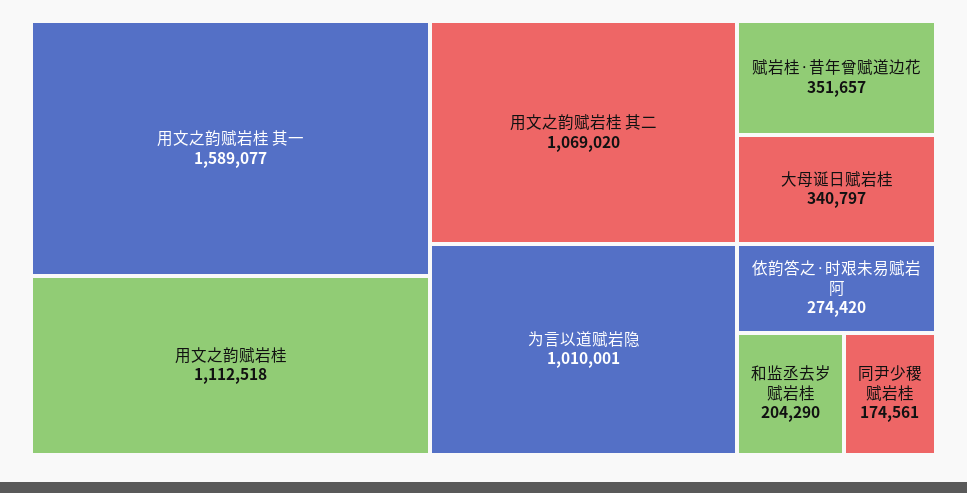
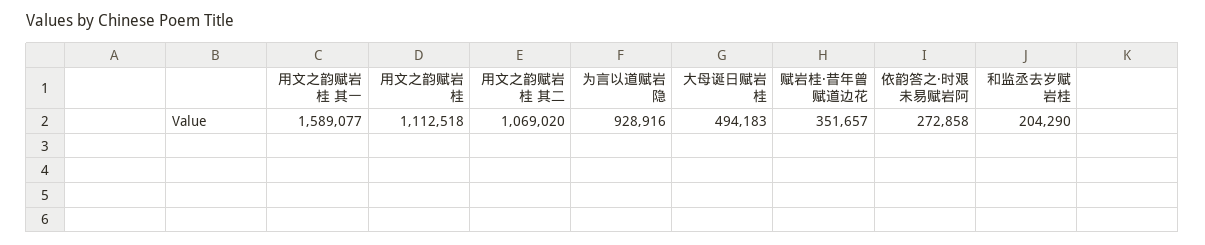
  {
    "用文之韵赋岩桂 其一": 1589077,
    "用文之韵赋岩桂": 1112518,
    "用文之韵赋岩桂 其二": 1069020,
-   "为言以道赋岩隐": 1010001,
+   "为言以道赋岩隐": 928916,
    "赋岩桂·昔年曾赋道边花": 351657,
-   "大母诞日赋岩桂": 340797,
+   "大母诞日赋岩桂": 494183,
-   "依韵答之·时艰未易赋岩阿": 274420,
+   "依韵答之·时艰未易赋岩阿": 272858,
-   "和监丞去岁赋岩桂": 204290,
+   "和监丞去岁赋岩桂": 204290
-   "同尹少稷赋岩桂": 174561
  }

